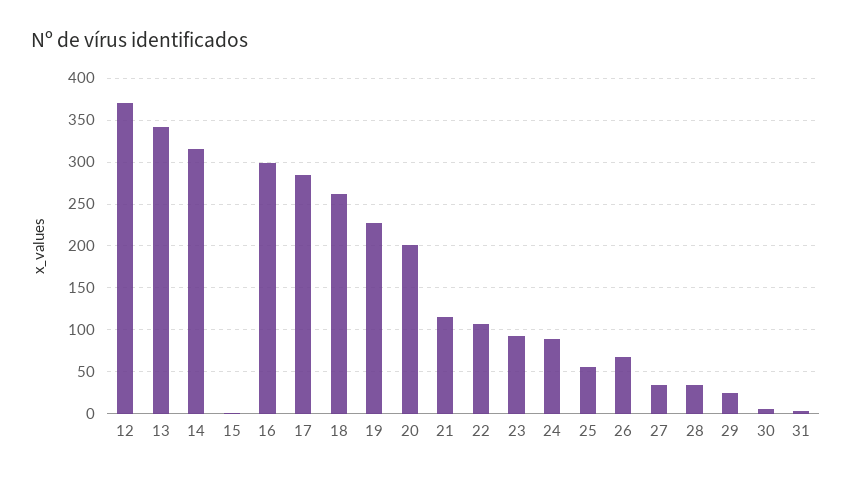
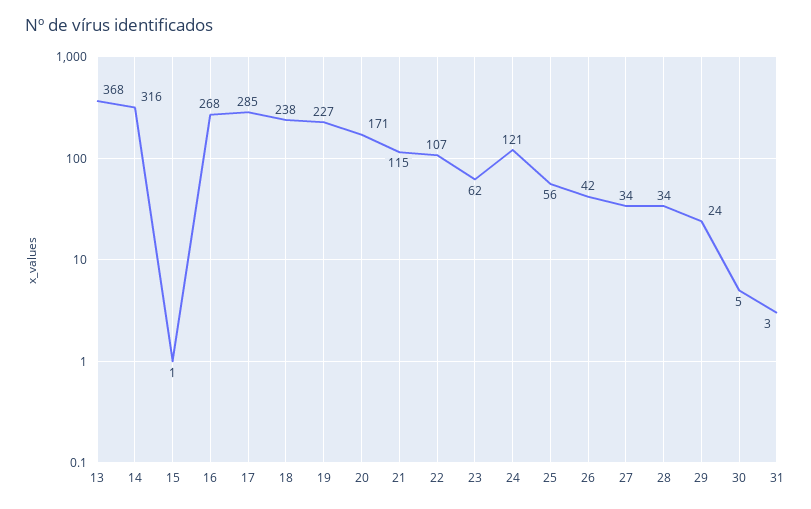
  {
-   "12": 370,
-   "13": 340,
+   "13": 368,
    "14": 316,
    "15": 1,
-   "16": 300,
+   "16": 268,
    "17": 285,
-   "18": 260,
+   "18": 238,
    "19": 227,
-   "20": 200,
+   "20": 171,
    "21": 115,
    "22": 107,
-   "23": 90,
+   "23": 62,
-   "24": 90,
+   "24": 121,
    "25": 56,
-   "26": 70,
+   "26": 42,
    "27": 34,
    "28": 34,
    "29": 24,
    "30": 5,
    "31": 3
  }

